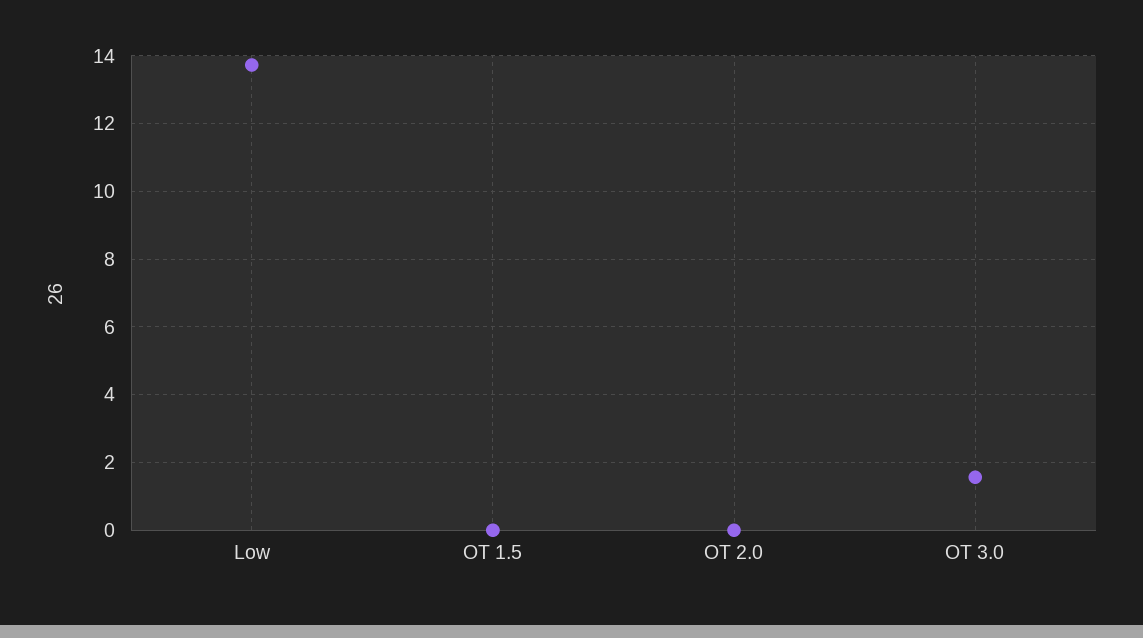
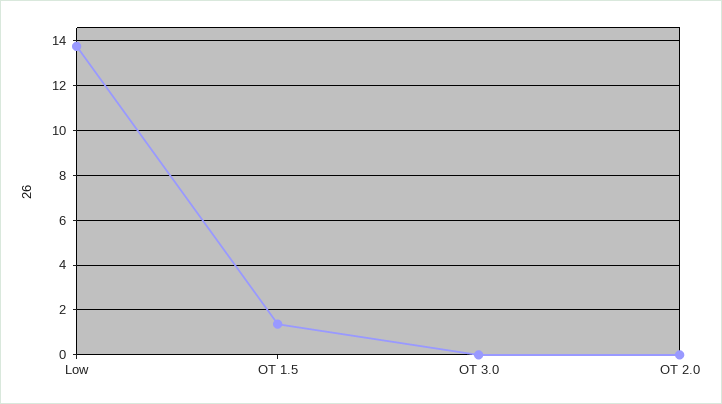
  {
    "Low": 13.8,
-   "OT 1.5": 0,
+   "OT 1.5": 1.5,
    "OT 2.0": 0,
-   "OT 3.0": 1.6
+   "OT 3.0": 0
  }

